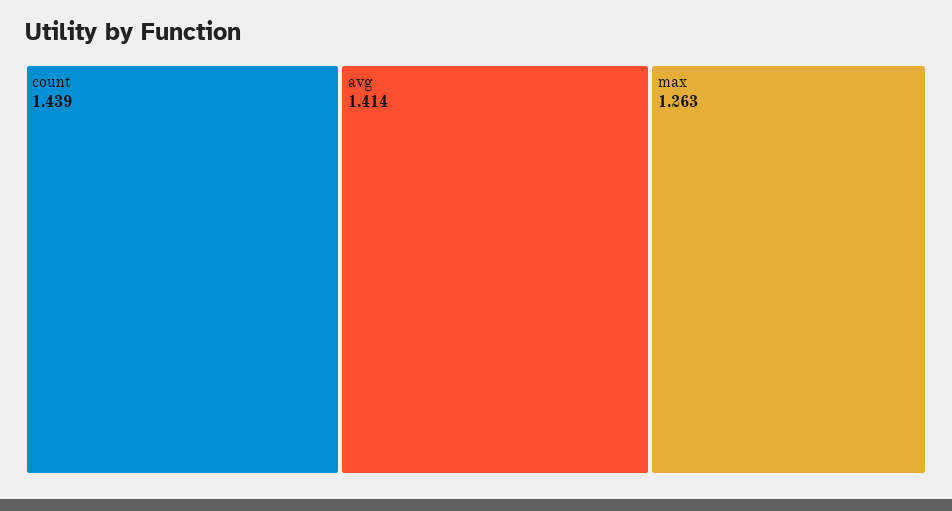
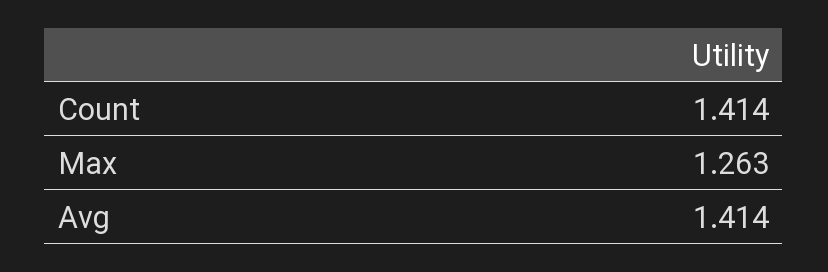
  {
-   "count": 1.439,
+   "count": 1.414,
    "avg": 1.414,
    "max": 1.263
  }

